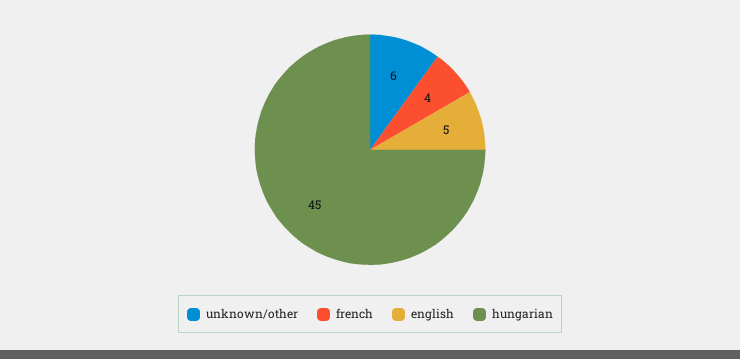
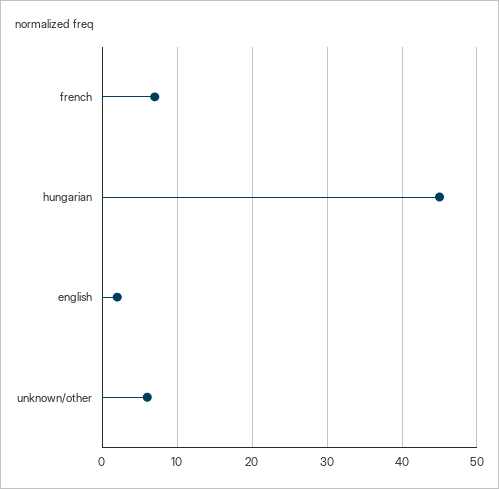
  {
    "unknown/other": 6,
-   "french": 4,
+   "french": 7,
-   "english": 5,
+   "english": 2,
    "hungarian": 45
  }

